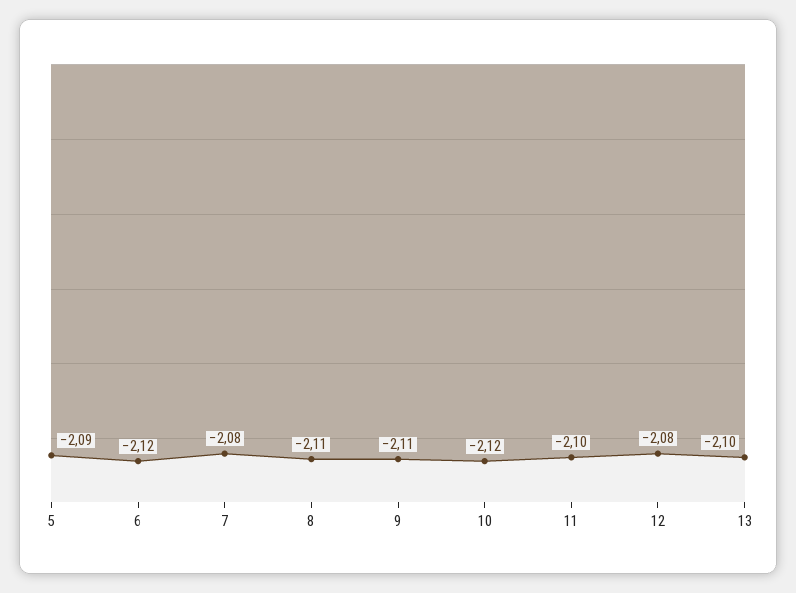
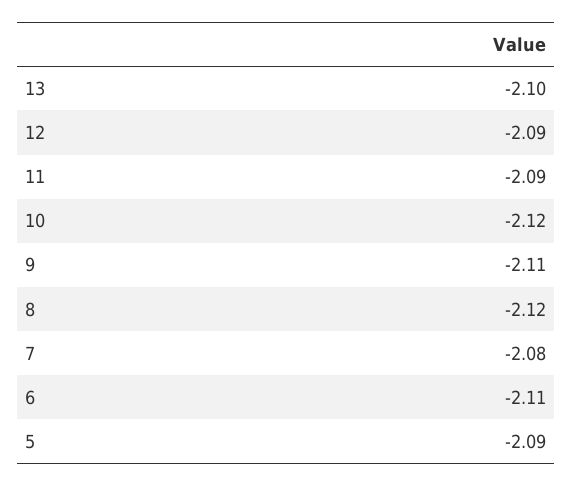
  {
    "5": -2.09,
-   "6": -2.12,
+   "6": -2.11,
    "7": -2.08,
-   "8": -2.11,
+   "8": -2.12,
    "9": -2.11,
    "10": -2.12,
-   "11": -2.1,
+   "11": -2.09,
-   "12": -2.08,
+   "12": -2.09,
    "13": -2.1
  }

